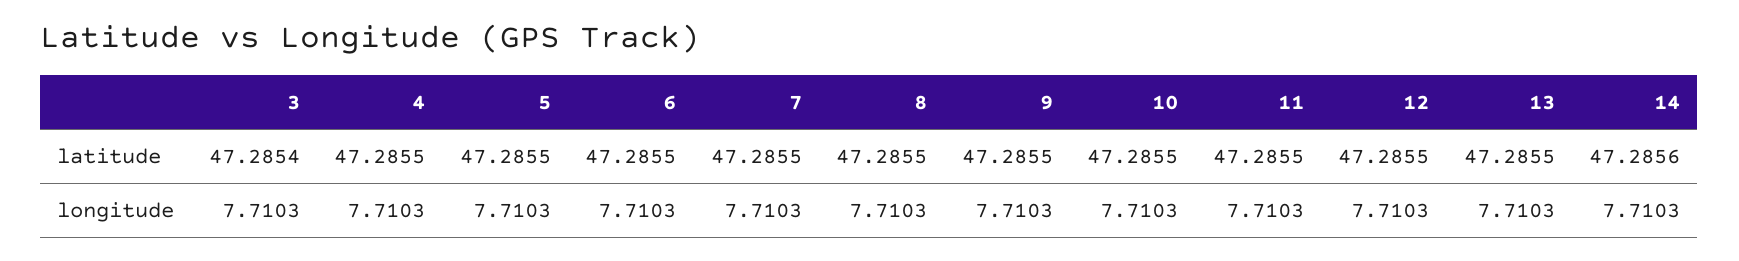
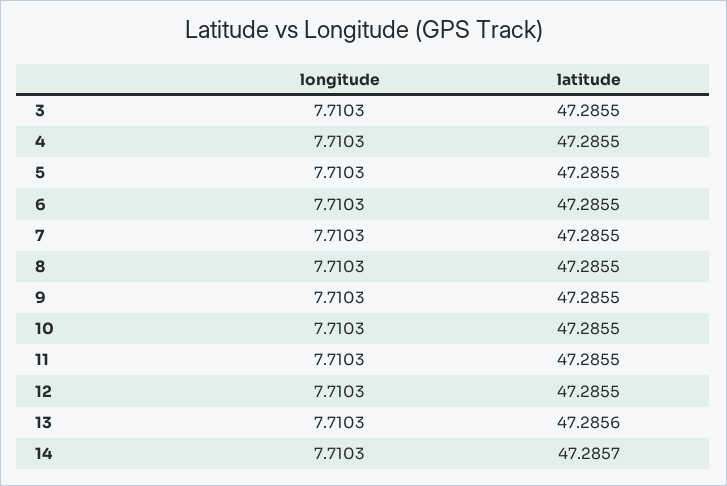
  {
    "3": {
-     "latitude": 47.2854,
+     "latitude": 47.2855,
      "longitude": 7.7103
    },
    "4": {
      "latitude": 47.2855,
      "longitude": 7.7103
    },
    "5": {
      "latitude": 47.2855,
      "longitude": 7.7103
    },
    "6": {
      "latitude": 47.2855,
      "longitude": 7.7103
    },
    "7": {
      "latitude": 47.2855,
      "longitude": 7.7103
    },
    "8": {
      "latitude": 47.2855,
      "longitude": 7.7103
    },
    "9": {
      "latitude": 47.2855,
      "longitude": 7.7103
    },
    "10": {
      "latitude": 47.2855,
      "longitude": 7.7103
    },
    "11": {
      "latitude": 47.2855,
      "longitude": 7.7103
    },
    "12": {
      "latitude": 47.2855,
      "longitude": 7.7103
    },
    "13": {
-     "latitude": 47.2855,
+     "latitude": 47.2856,
      "longitude": 7.7103
    },
    "14": {
-     "latitude": 47.2856,
+     "latitude": 47.2857,
      "longitude": 7.7103
    }
  }

